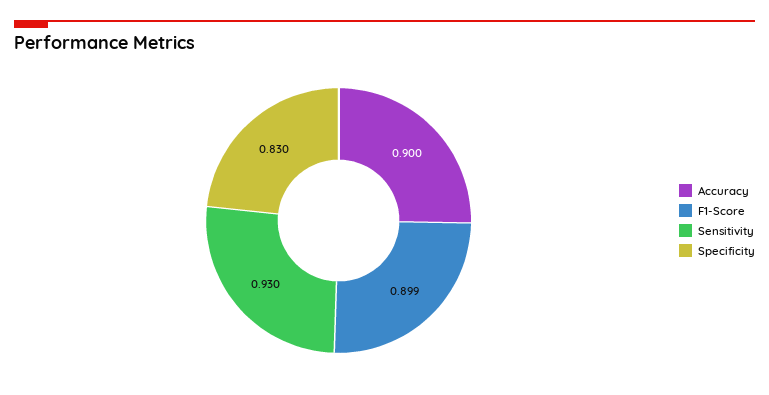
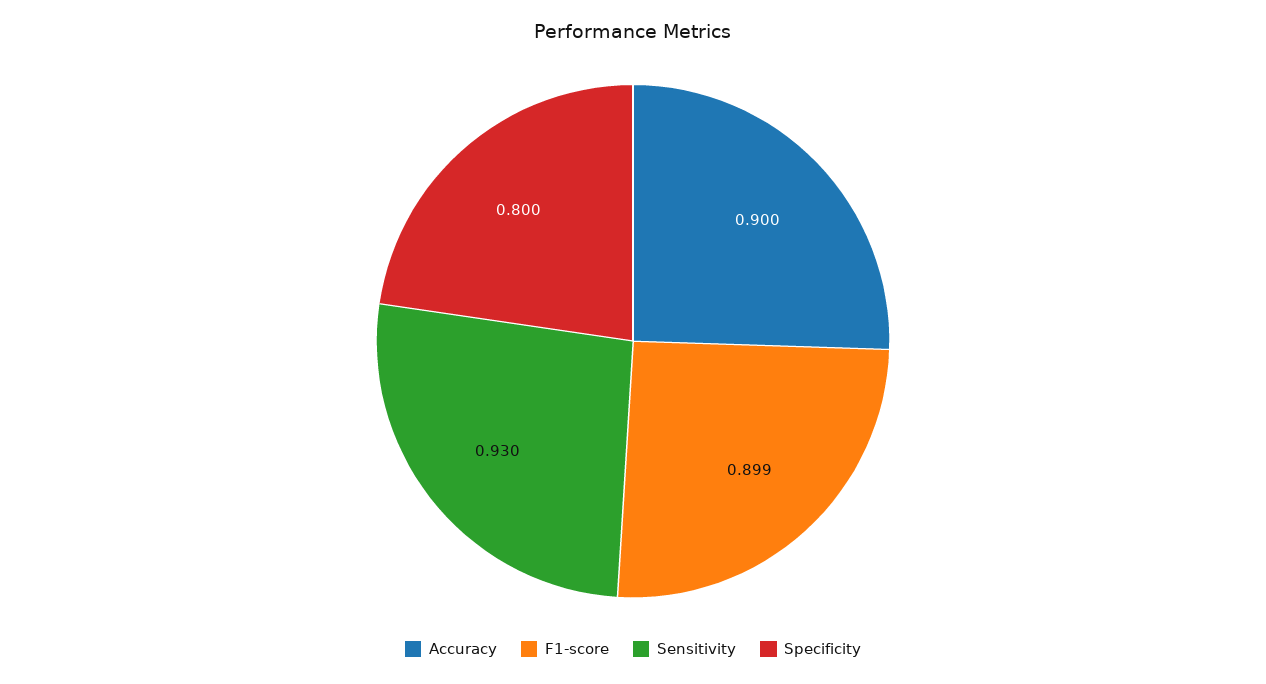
  {
    "Accuracy": 0.9,
    "F1-Score": 0.899,
    "Sensitivity": 0.93,
-   "Specificity": 0.83
+   "Specificity": 0.8
  }

